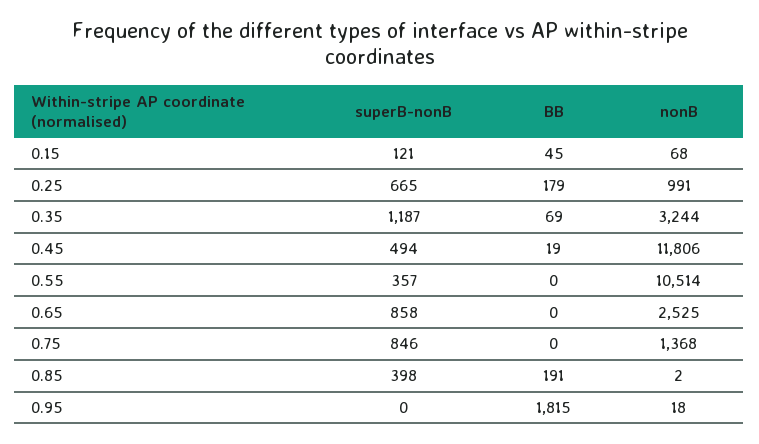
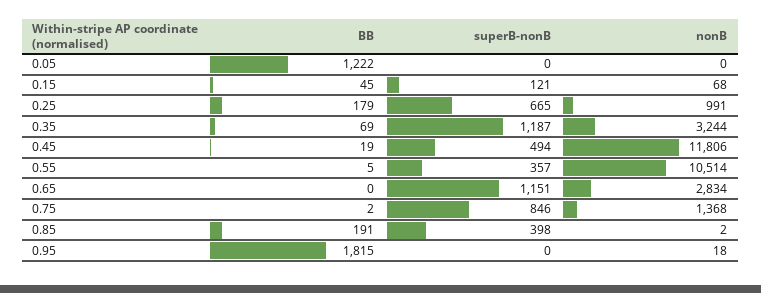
  {
    "superB-nonB": {
      "0.15": 121,
      "0.25": 665,
      "0.35": 1187,
      "0.45": 494,
      "0.55": 357,
-     "0.65": 858,
+     "0.65": 1151,
      "0.75": 846,
      "0.85": 398,
-     "0.95": 0
+     "0.95": 0,
+     "0.05": 0
    },
    "BB": {
      "0.15": 45,
      "0.25": 179,
      "0.35": 69,
      "0.45": 19,
-     "0.55": 0,
+     "0.55": 5,
      "0.65": 0,
-     "0.75": 0,
+     "0.75": 2,
      "0.85": 191,
-     "0.95": 1815
+     "0.95": 1815,
+     "0.05": 1222
    },
    "nonB": {
      "0.15": 68,
      "0.25": 991,
      "0.35": 3244,
      "0.45": 11806,
      "0.55": 10514,
-     "0.65": 2525,
+     "0.65": 2834,
      "0.75": 1368,
      "0.85": 2,
-     "0.95": 18
+     "0.95": 18,
+     "0.05": 0
    }
  }

